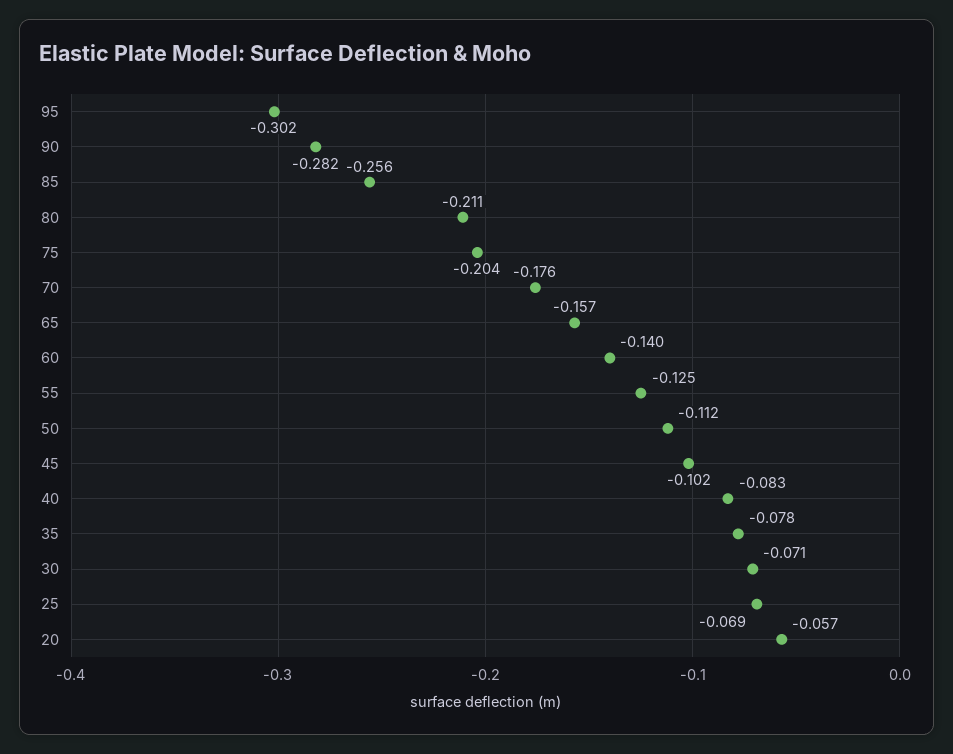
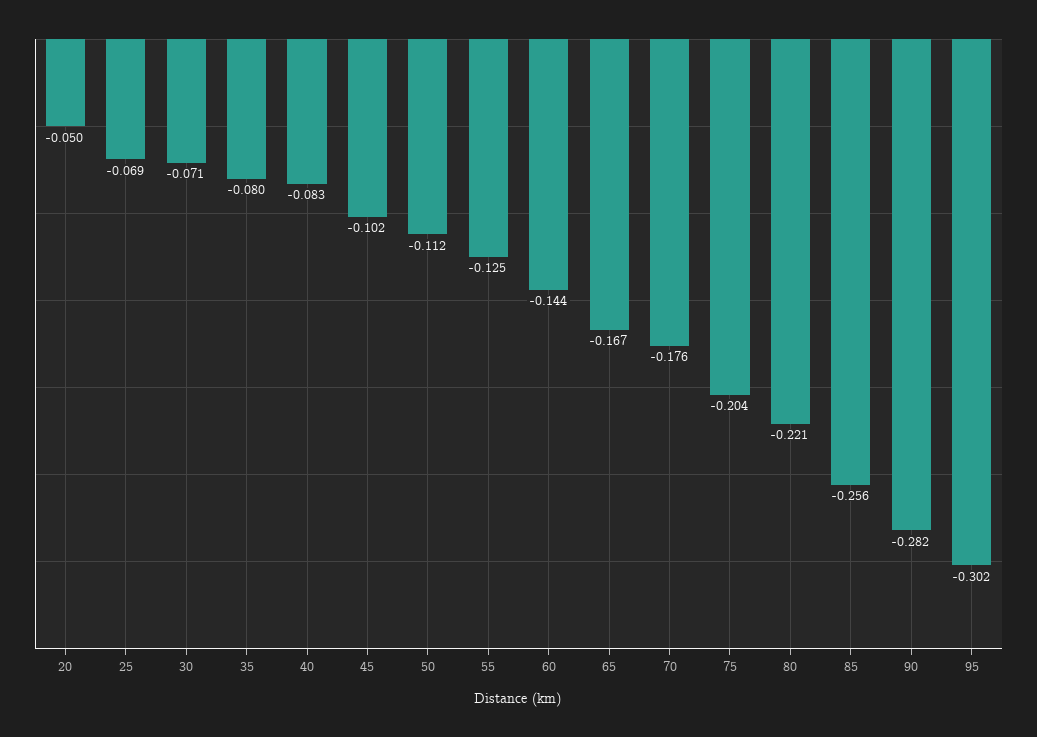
  {
    "95": -0.302,
    "90": -0.282,
    "85": -0.256,
-   "80": -0.211,
+   "80": -0.221,
    "75": -0.204,
    "70": -0.176,
-   "65": -0.157,
+   "65": -0.167,
-   "60": -0.14,
+   "60": -0.144,
    "55": -0.125,
    "50": -0.112,
    "45": -0.102,
    "40": -0.083,
-   "35": -0.078,
+   "35": -0.08,
    "30": -0.071,
    "25": -0.069,
-   "20": -0.057
+   "20": -0.05
  }

